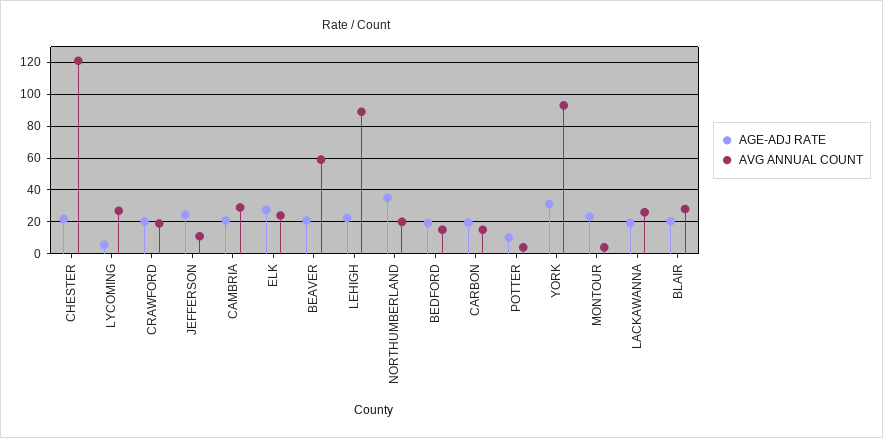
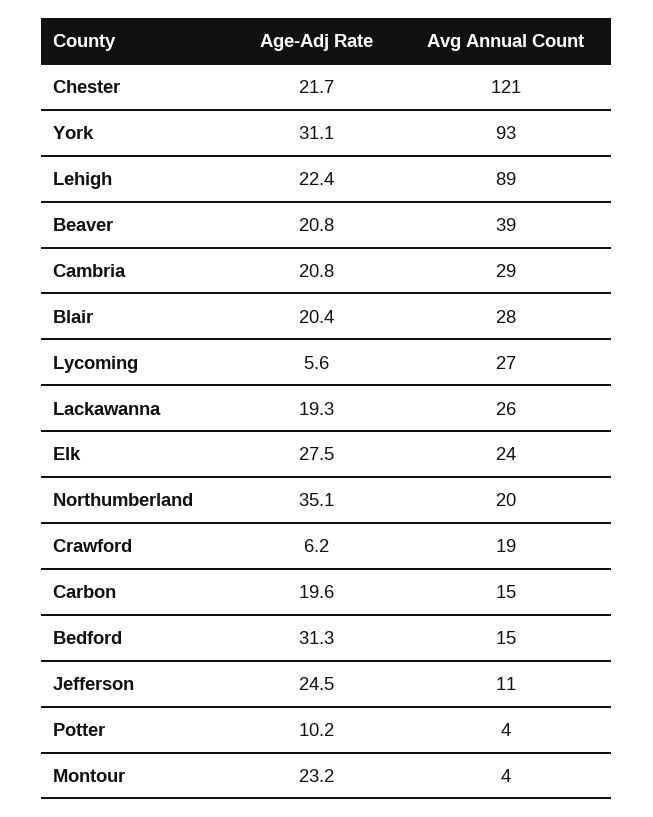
  {
    "AGE-ADJ RATE": {
      "CHESTER": 21.7,
      "LYCOMING": 5.6,
-     "CRAWFORD": 20,
+     "CRAWFORD": 6.2,
      "JEFFERSON": 24.5,
      "CAMBRIA": 20.8,
      "ELK": 27.5,
      "BEAVER": 20.8,
      "LEHIGH": 22.4,
      "NORTHUMBERLAND": 35.1,
-     "BEDFORD": 20,
+     "BEDFORD": 31.3,
      "CARBON": 19.6,
      "POTTER": 10.2,
      "YORK": 31.1,
      "MONTOUR": 23.2,
      "LACKAWANNA": 19.3,
      "BLAIR": 20.4
    },
    "AVG ANNUAL COUNT": {
      "CHESTER": 121,
      "LYCOMING": 27,
      "CRAWFORD": 19,
      "JEFFERSON": 11,
      "CAMBRIA": 29,
      "ELK": 24,
-     "BEAVER": 60,
+     "BEAVER": 39,
      "LEHIGH": 89,
      "NORTHUMBERLAND": 20,
      "BEDFORD": 15,
      "CARBON": 15,
      "POTTER": 4,
      "YORK": 93,
      "MONTOUR": 4,
      "LACKAWANNA": 26,
      "BLAIR": 28
    }
  }

